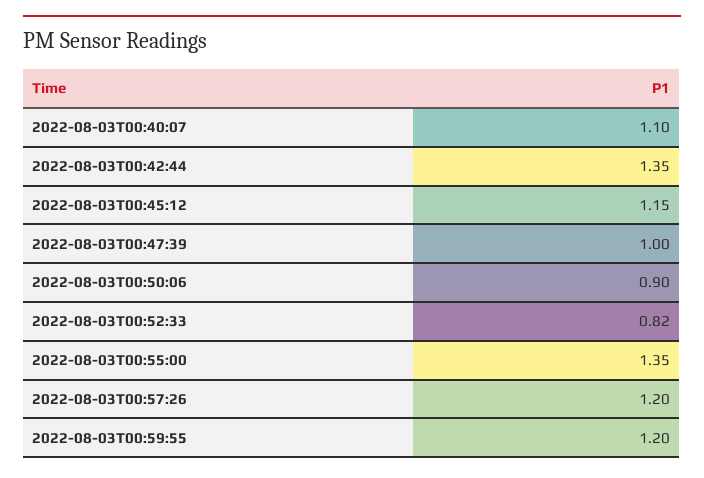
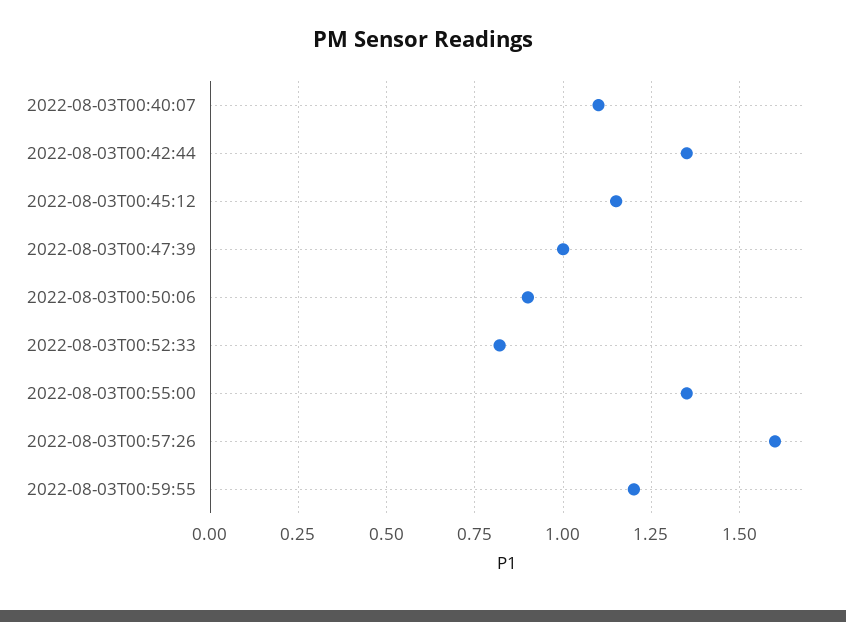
  {
    "2022-08-03T00:40:07": 1.1,
    "2022-08-03T00:42:44": 1.35,
    "2022-08-03T00:45:12": 1.15,
    "2022-08-03T00:47:39": 1,
    "2022-08-03T00:50:06": 0.9,
    "2022-08-03T00:52:33": 0.82,
    "2022-08-03T00:55:00": 1.35,
-   "2022-08-03T00:57:26": 1.2,
+   "2022-08-03T00:57:26": 1.6,
    "2022-08-03T00:59:55": 1.2
  }

